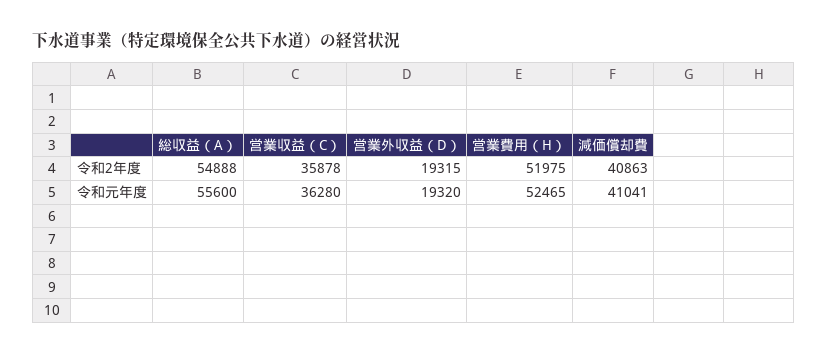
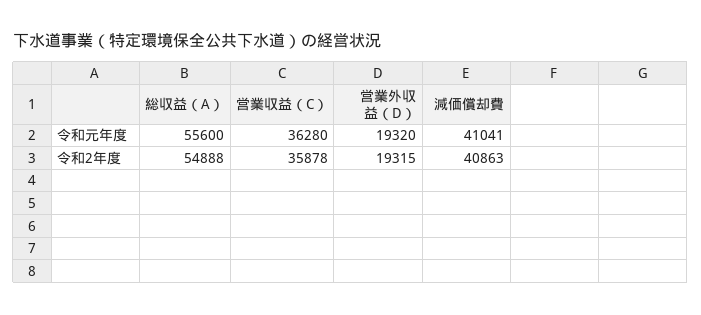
  {
    "総収益（A）": {
      "令和2年度": 54888,
      "令和元年度": 55600
    },
    "営業収益（C）": {
      "令和2年度": 35878,
      "令和元年度": 36280
    },
    "営業外収益（D）": {
      "令和2年度": 19315,
      "令和元年度": 19320
    },
-   "営業費用（H）": {
-     "令和2年度": 51975,
-     "令和元年度": 52465
-   },
    "減価償却費": {
      "令和2年度": 40863,
      "令和元年度": 41041
    }
  }

